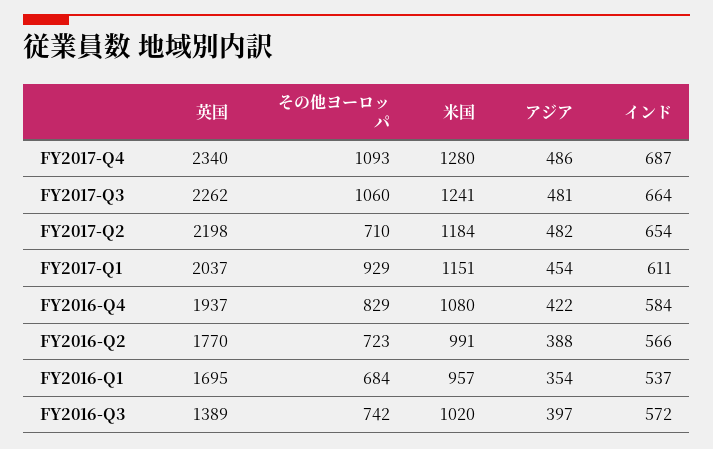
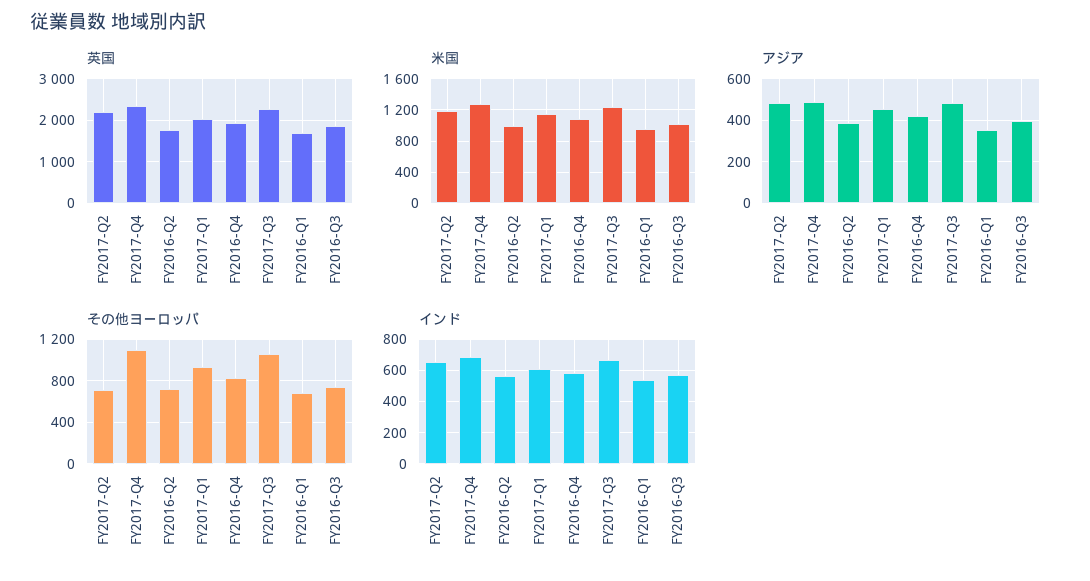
  {
    "英国": {
      "FY2017-Q4": 2340,
      "FY2017-Q3": 2262,
      "FY2017-Q2": 2198,
      "FY2017-Q1": 2037,
      "FY2016-Q4": 1937,
      "FY2016-Q2": 1770,
      "FY2016-Q1": 1695,
-     "FY2016-Q3": 1389
+     "FY2016-Q3": 1800
    },
    "その他ヨーロッパ": {
      "FY2017-Q4": 1093,
      "FY2017-Q3": 1060,
      "FY2017-Q2": 710,
      "FY2017-Q1": 929,
      "FY2016-Q4": 829,
      "FY2016-Q2": 723,
      "FY2016-Q1": 684,
      "FY2016-Q3": 742
    },
    "米国": {
      "FY2017-Q4": 1280,
      "FY2017-Q3": 1241,
      "FY2017-Q2": 1184,
      "FY2017-Q1": 1151,
      "FY2016-Q4": 1080,
      "FY2016-Q2": 991,
      "FY2016-Q1": 957,
      "FY2016-Q3": 1020
    },
    "アジア": {
      "FY2017-Q4": 486,
      "FY2017-Q3": 481,
      "FY2017-Q2": 482,
      "FY2017-Q1": 454,
      "FY2016-Q4": 422,
      "FY2016-Q2": 388,
      "FY2016-Q1": 354,
      "FY2016-Q3": 397
    },
    "インド": {
      "FY2017-Q4": 687,
      "FY2017-Q3": 664,
      "FY2017-Q2": 654,
      "FY2017-Q1": 611,
      "FY2016-Q4": 584,
      "FY2016-Q2": 566,
      "FY2016-Q1": 537,
      "FY2016-Q3": 572
    }
  }

